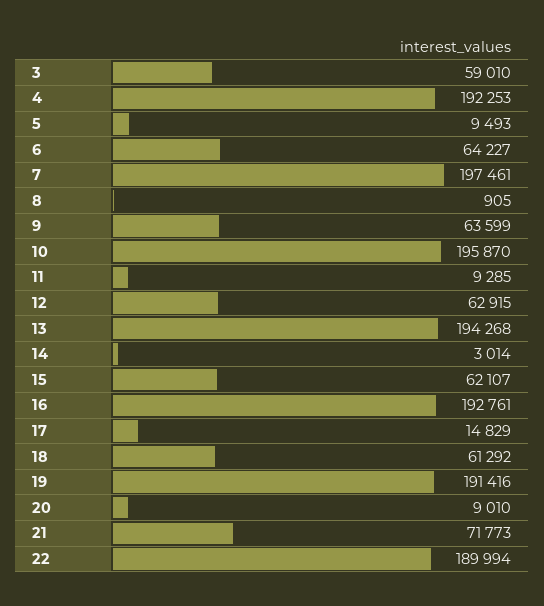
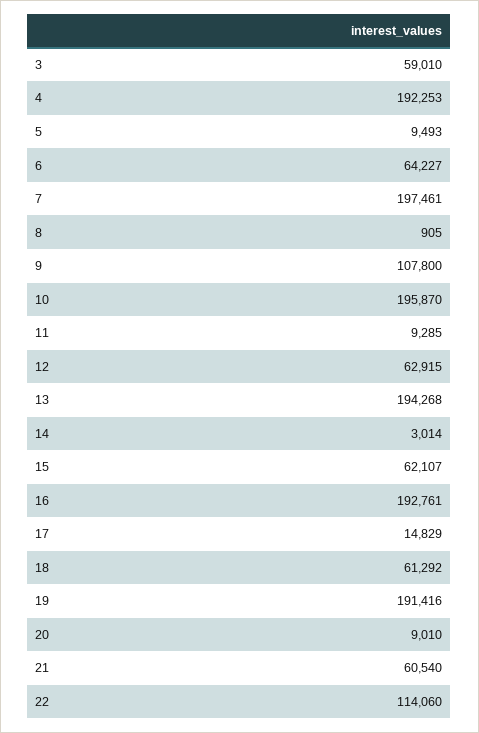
  {
    "3": 59010,
    "4": 192253,
    "5": 9493,
    "6": 64227,
    "7": 197461,
    "8": 905,
-   "9": 63599,
+   "9": 107800,
    "10": 195870,
    "11": 9285,
    "12": 62915,
    "13": 194268,
    "14": 3014,
    "15": 62107,
    "16": 192761,
    "17": 14829,
    "18": 61292,
    "19": 191416,
    "20": 9010,
-   "21": 71773,
+   "21": 60540,
-   "22": 189994
+   "22": 114060
  }

